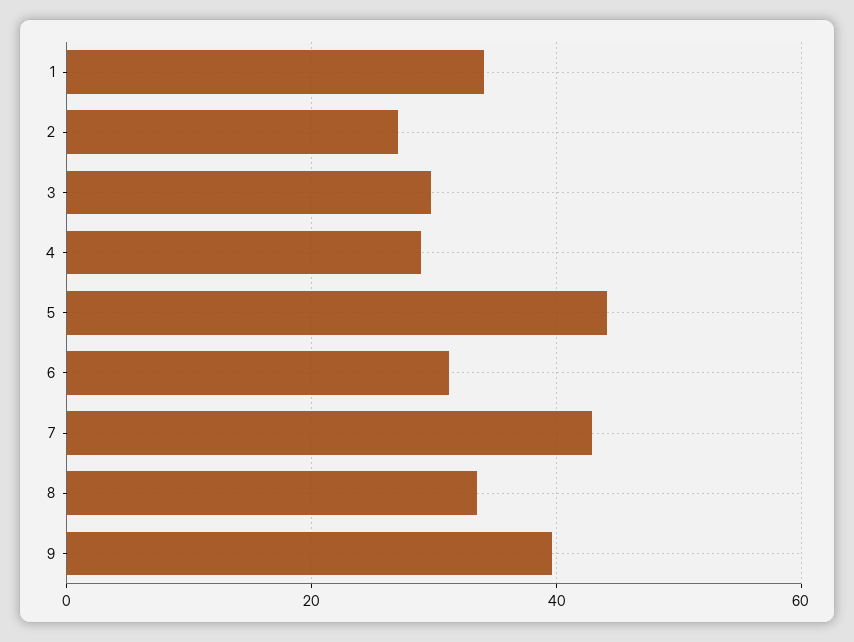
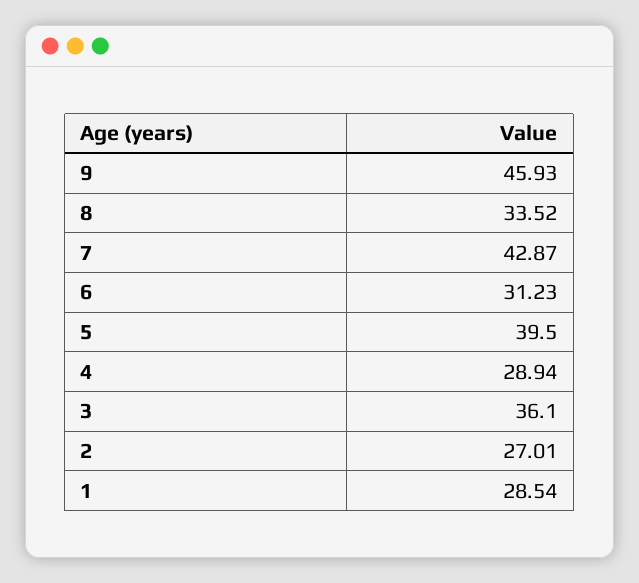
  {
-   "1": 34,
+   "1": 28.54,
    "2": 27.01,
-   "3": 30,
+   "3": 36.1,
    "4": 28.94,
-   "5": 44,
+   "5": 39.5,
    "6": 31.23,
    "7": 42.87,
    "8": 33.52,
-   "9": 40
+   "9": 45.93
  }

